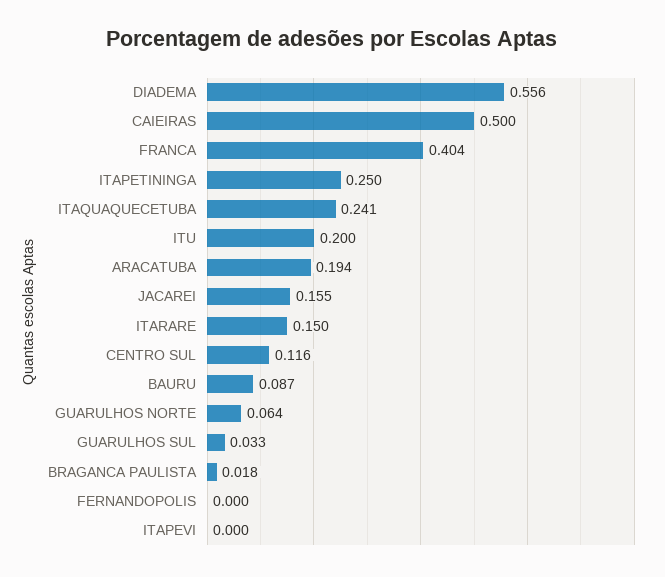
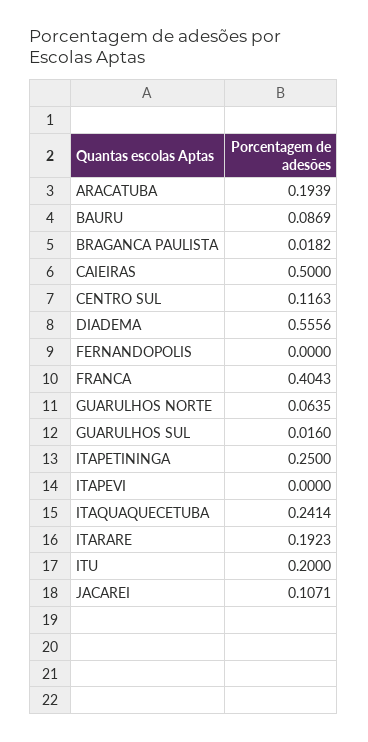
  {
    "DIADEMA": 0.5556,
    "CAIEIRAS": 0.5,
    "FRANCA": 0.4043,
    "ITAPETININGA": 0.25,
    "ITAQUAQUECETUBA": 0.2414,
    "ITU": 0.2,
    "ARACATUBA": 0.1939,
-   "JACAREI": 0.155,
+   "JACAREI": 0.1071,
-   "ITARARE": 0.15,
+   "ITARARE": 0.1923,
    "CENTRO SUL": 0.1163,
    "BAURU": 0.0869,
    "GUARULHOS NORTE": 0.0635,
-   "GUARULHOS SUL": 0.033,
+   "GUARULHOS SUL": 0.016,
    "BRAGANCA PAULISTA": 0.0182,
    "FERNANDOPOLIS": 0,
    "ITAPEVI": 0
  }

